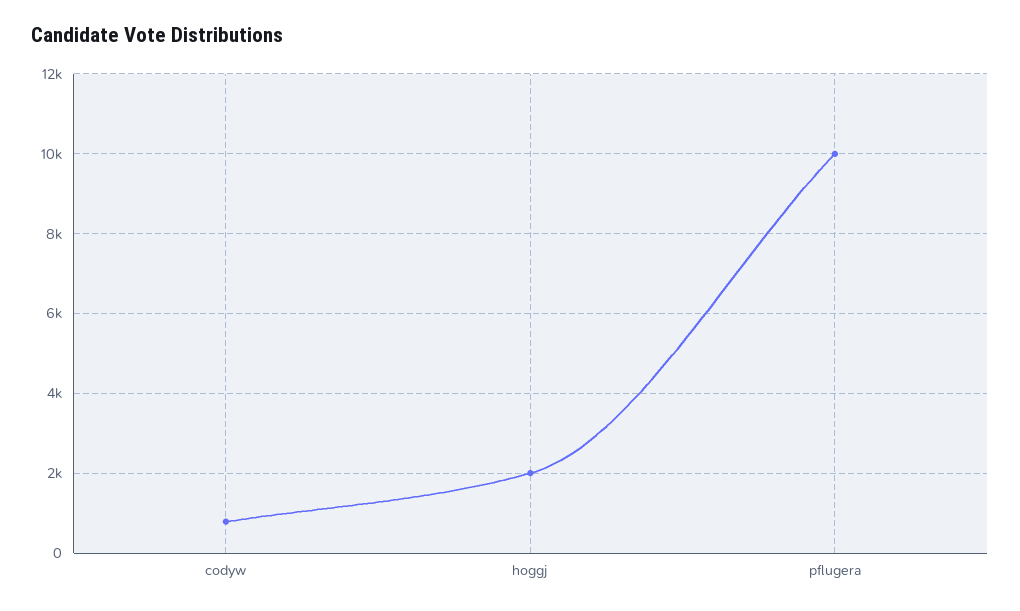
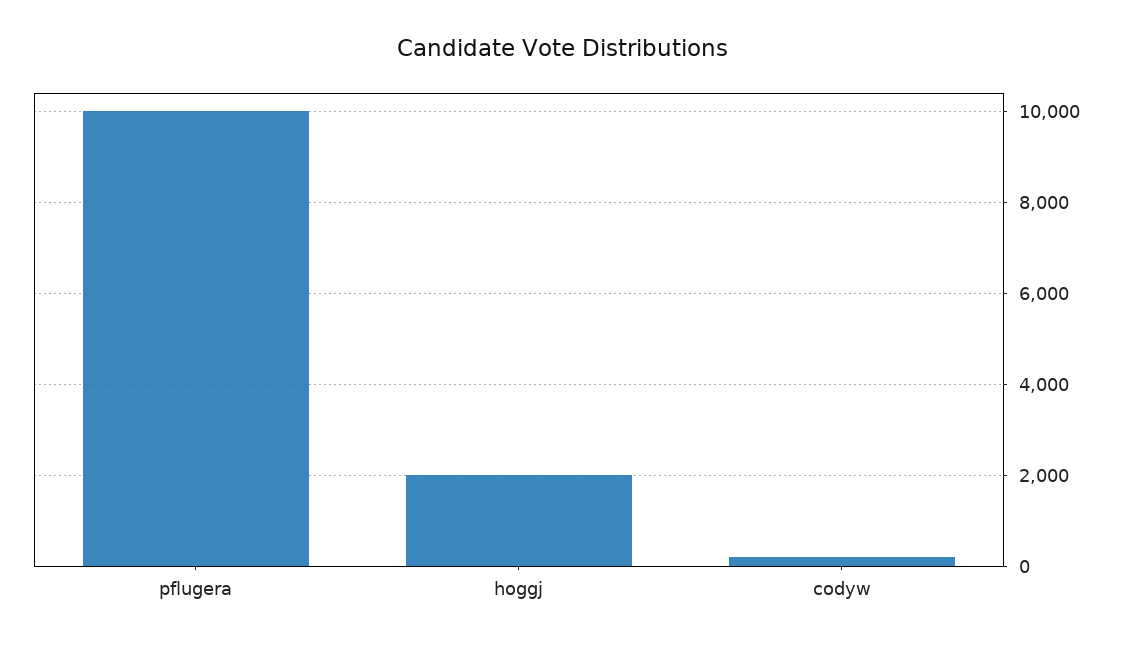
  {
-   "codyw": 800,
+   "codyw": 200,
    "hoggj": 2000,
    "pflugera": 10000
  }

